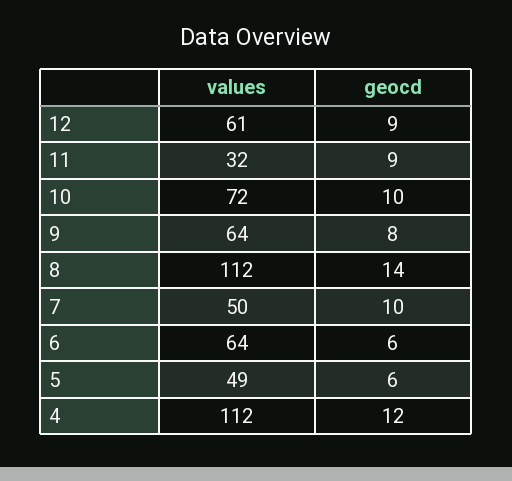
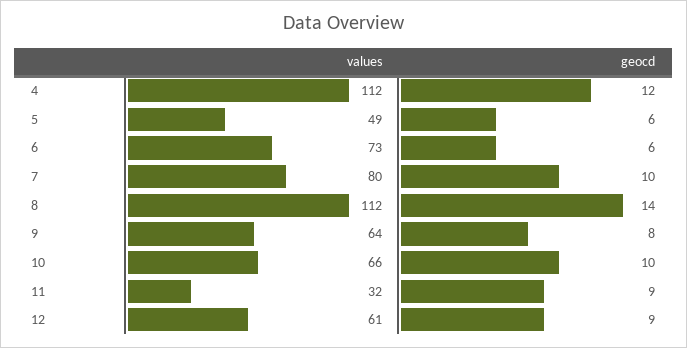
  {
    "values": {
      "12": 61,
      "11": 32,
-     "10": 72,
+     "10": 66,
      "9": 64,
      "8": 112,
-     "7": 50,
+     "7": 80,
-     "6": 64,
+     "6": 73,
      "5": 49,
      "4": 112
    },
    "geocd": {
      "12": 9,
      "11": 9,
      "10": 10,
      "9": 8,
      "8": 14,
      "7": 10,
      "6": 6,
      "5": 6,
      "4": 12
    }
  }

